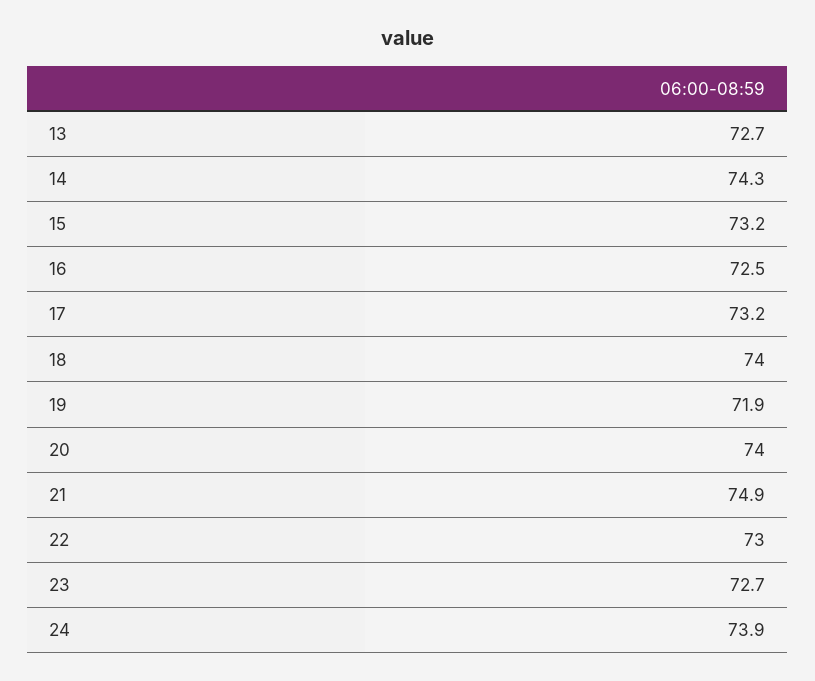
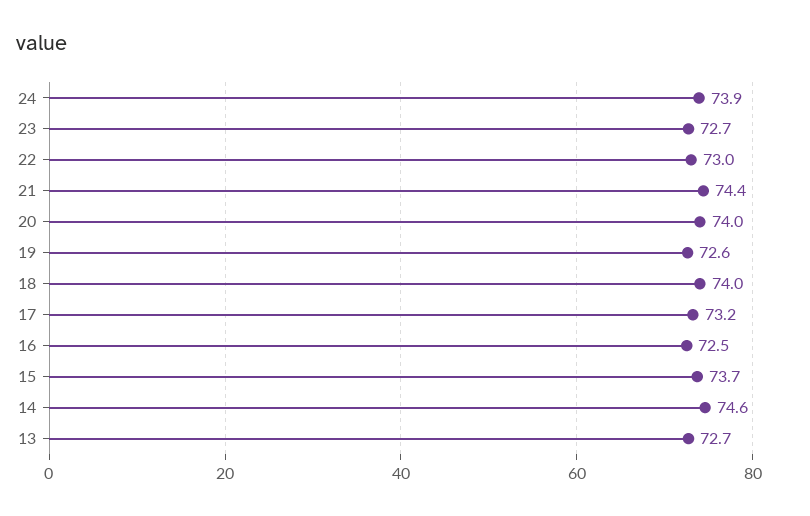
  {
    "13": 72.7,
-   "14": 74.3,
+   "14": 74.6,
-   "15": 73.2,
+   "15": 73.7,
    "16": 72.5,
    "17": 73.2,
    "18": 74,
-   "19": 71.9,
+   "19": 72.6,
    "20": 74,
-   "21": 74.9,
+   "21": 74.4,
    "22": 73,
    "23": 72.7,
    "24": 73.9
  }

